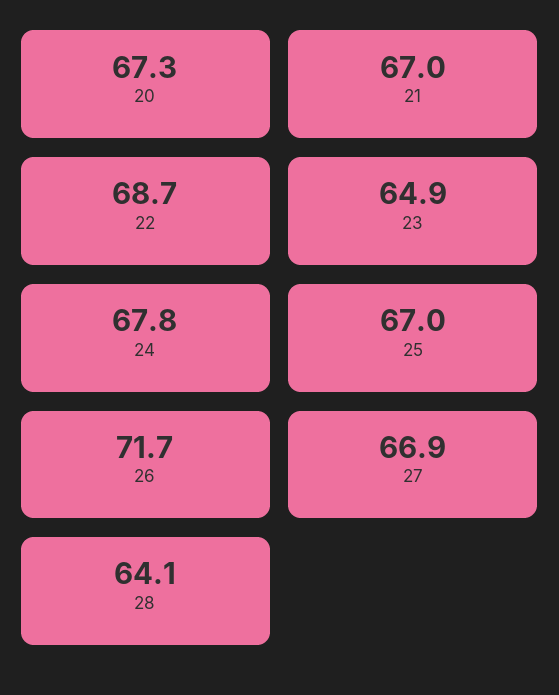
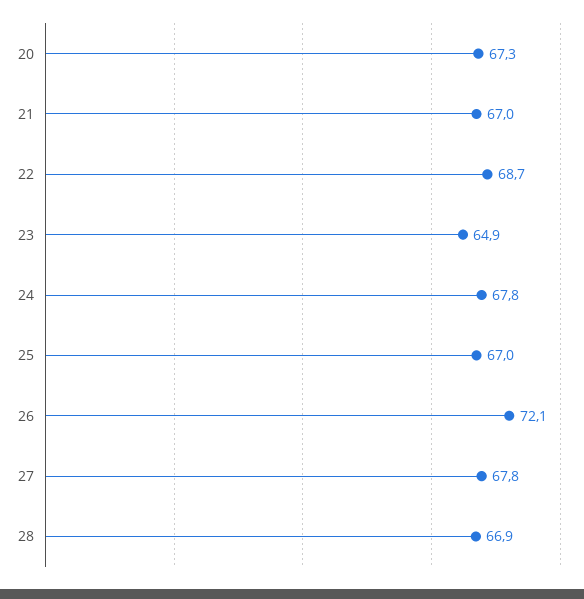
  {
    "20": 67.3,
    "21": 67,
    "22": 68.7,
    "23": 64.9,
    "24": 67.8,
    "25": 67,
-   "26": 71.7,
+   "26": 72.1,
-   "27": 66.9,
+   "27": 67.8,
-   "28": 64.1
+   "28": 66.9
  }

